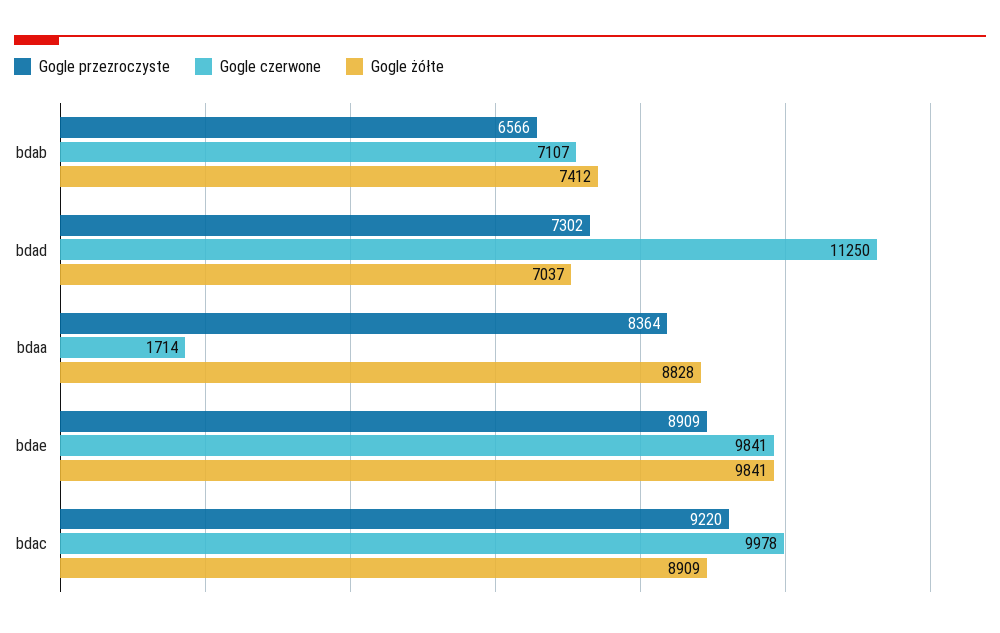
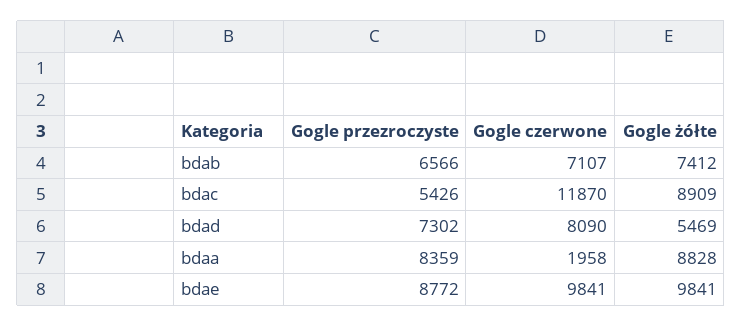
  {
    "Gogle przezroczyste": {
      "bdab": 6566,
      "bdad": 7302,
-     "bdaa": 8364,
+     "bdaa": 8359,
-     "bdae": 8909,
+     "bdae": 8772,
-     "bdac": 9220
+     "bdac": 5426
    },
    "Gogle czerwone": {
      "bdab": 7107,
-     "bdad": 11250,
+     "bdad": 8090,
-     "bdaa": 1714,
+     "bdaa": 1958,
      "bdae": 9841,
-     "bdac": 9978
+     "bdac": 11870
    },
    "Gogle żółte": {
      "bdab": 7412,
-     "bdad": 7037,
+     "bdad": 5469,
      "bdaa": 8828,
      "bdae": 9841,
      "bdac": 8909
    }
  }

